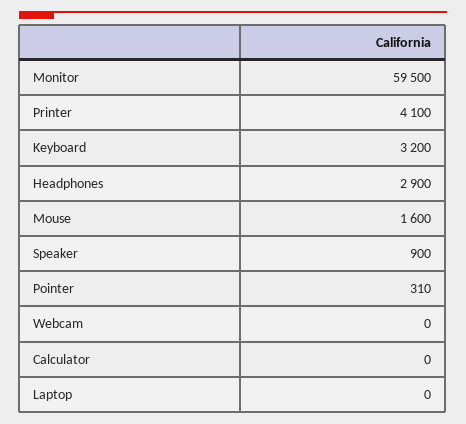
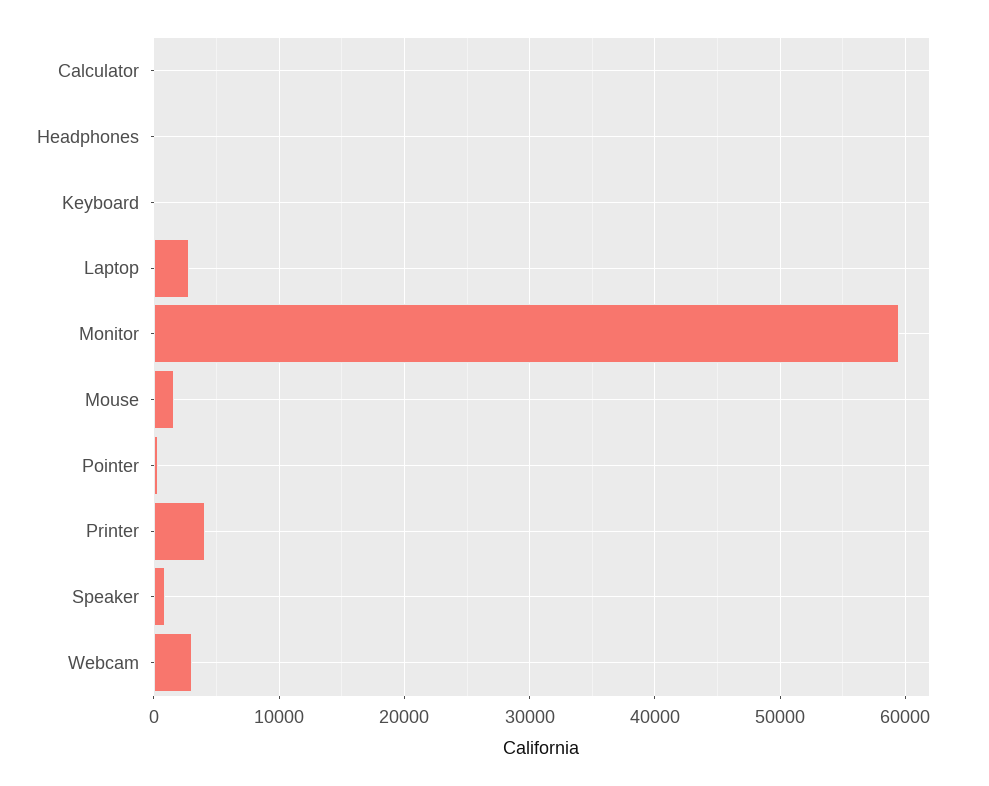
  {
    "Monitor": 59500,
    "Printer": 4100,
-   "Keyboard": 3200,
+   "Keyboard": 0,
-   "Headphones": 2900,
+   "Headphones": 0,
    "Mouse": 1600,
    "Speaker": 900,
    "Pointer": 310,
-   "Webcam": 0,
+   "Webcam": 3000,
    "Calculator": 0,
-   "Laptop": 0
+   "Laptop": 3000
  }

